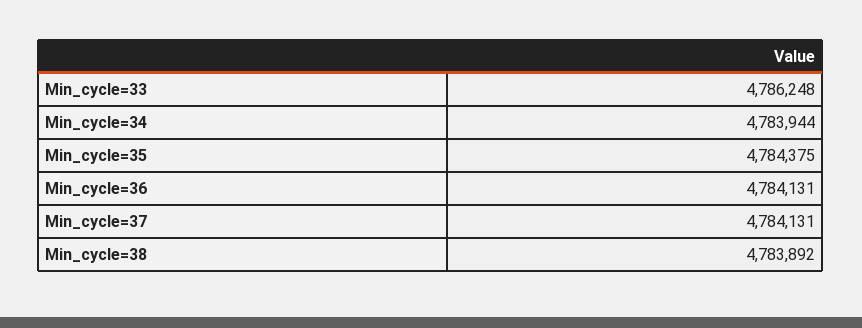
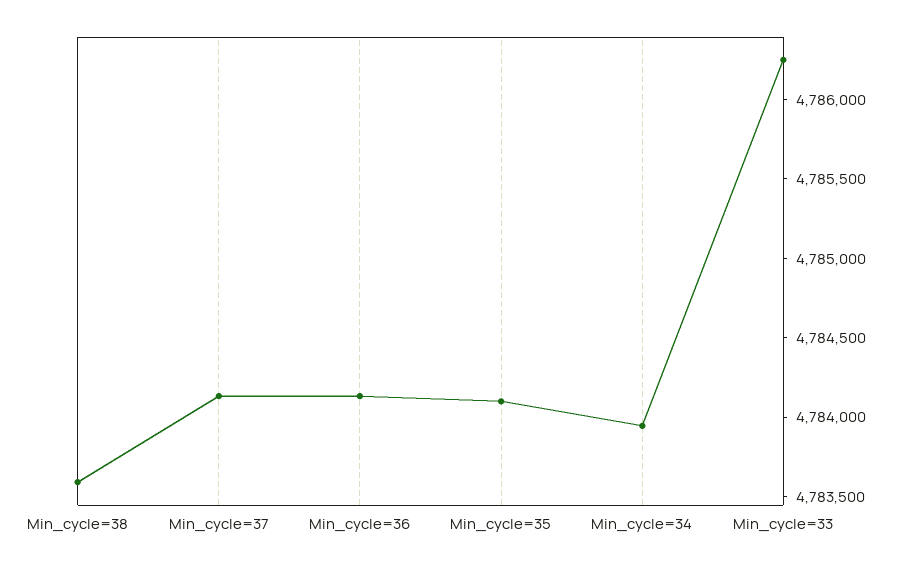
  {
    "Min_cycle=33": 4786248,
    "Min_cycle=34": 4783944,
-   "Min_cycle=35": 4784375,
+   "Min_cycle=35": 4784100,
    "Min_cycle=36": 4784131,
    "Min_cycle=37": 4784131,
-   "Min_cycle=38": 4783892
+   "Min_cycle=38": 4783600
  }

